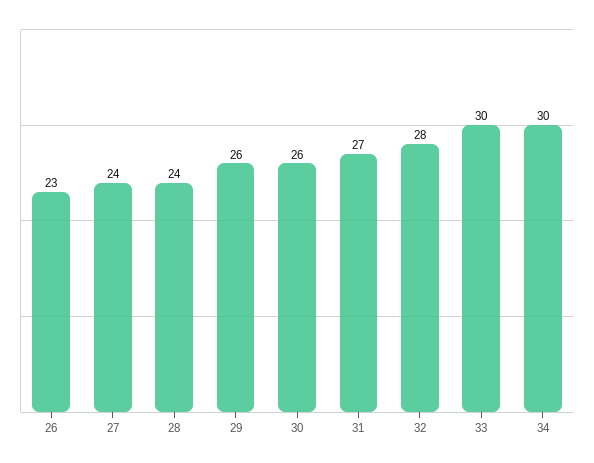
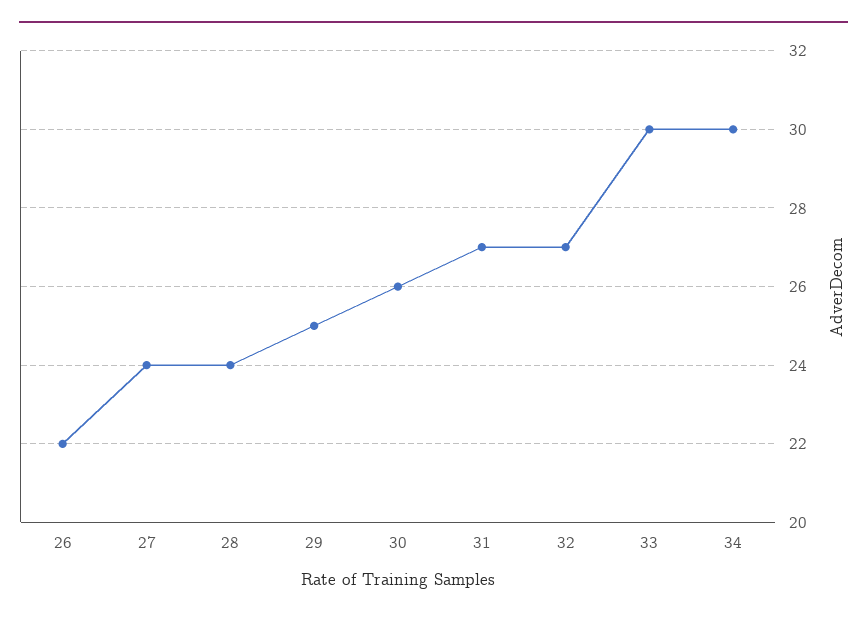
  {
-   "26": 23,
+   "26": 22,
    "27": 24,
    "28": 24,
-   "29": 26,
+   "29": 25,
    "30": 26,
    "31": 27,
-   "32": 28,
+   "32": 27,
    "33": 30,
    "34": 30
  }

